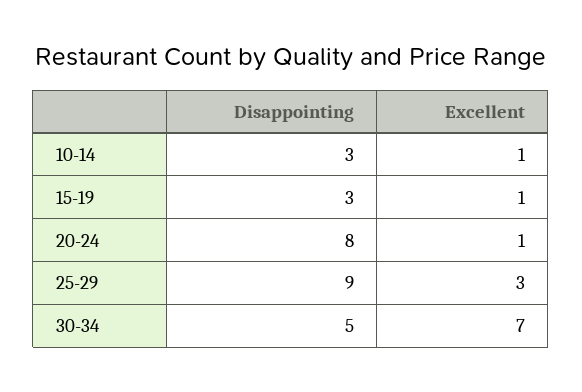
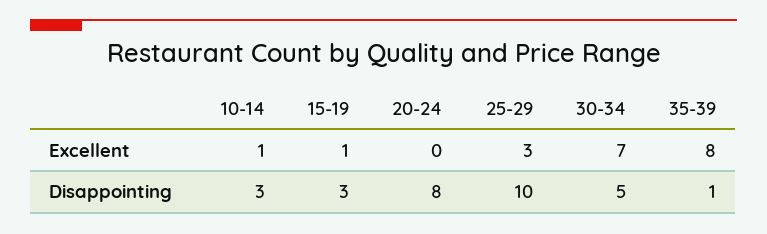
  {
    "Disappointing": {
      "10-14": 3,
      "15-19": 3,
      "20-24": 8,
-     "25-29": 9,
+     "25-29": 10,
-     "30-34": 5
+     "30-34": 5,
+     "35-39": 1
    },
    "Excellent": {
      "10-14": 1,
      "15-19": 1,
-     "20-24": 1,
+     "20-24": 0,
      "25-29": 3,
-     "30-34": 7
+     "30-34": 7,
+     "35-39": 8
    }
  }

